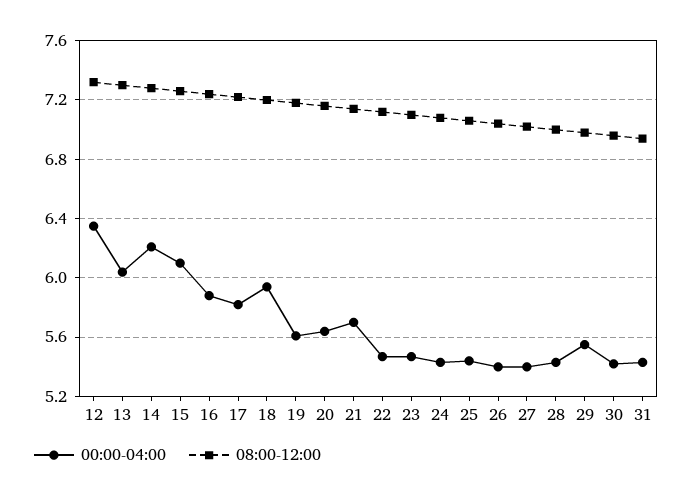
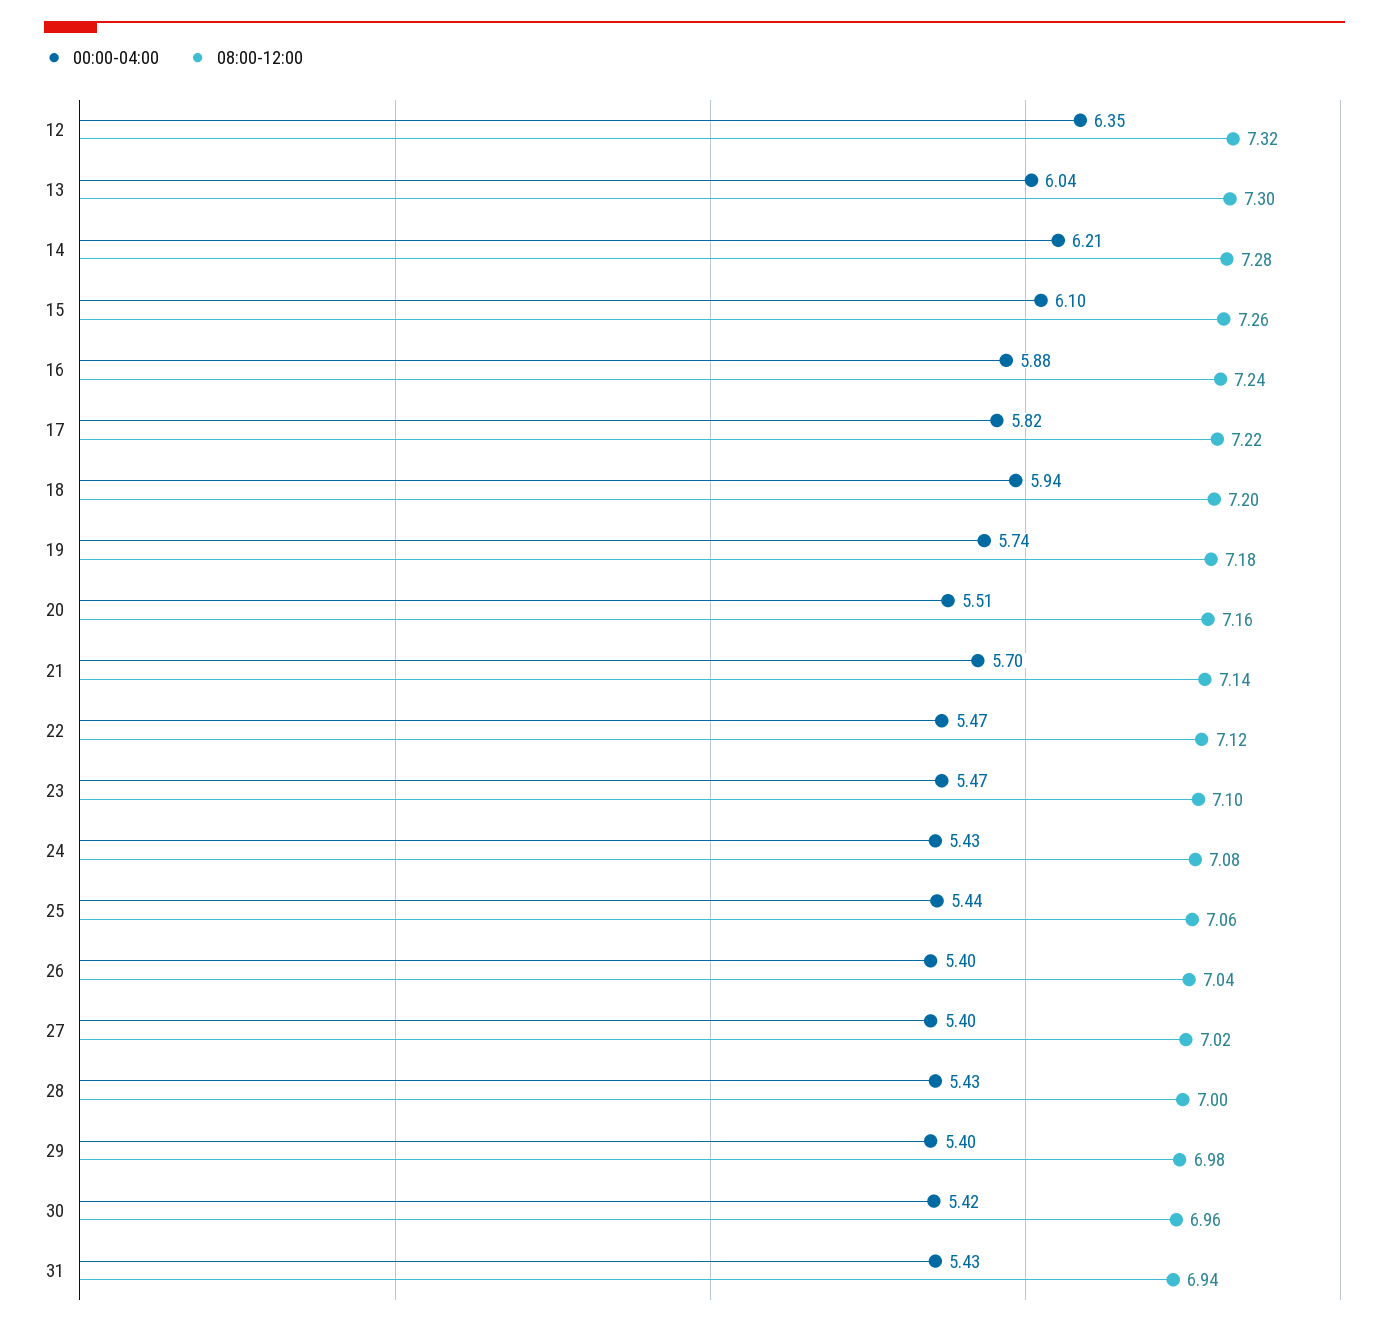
  {
    "00:00-04:00": {
      "12": 6.35,
      "13": 6.04,
      "14": 6.21,
      "15": 6.1,
      "16": 5.88,
      "17": 5.82,
      "18": 5.94,
-     "19": 5.6,
+     "19": 5.74,
-     "20": 5.65,
+     "20": 5.51,
      "21": 5.7,
      "22": 5.47,
      "23": 5.47,
      "24": 5.43,
      "25": 5.44,
      "26": 5.4,
      "27": 5.4,
      "28": 5.43,
-     "29": 5.55,
+     "29": 5.4,
      "30": 5.42,
      "31": 5.43
    },
    "08:00-12:00": {
      "12": 7.32,
      "13": 7.3,
      "14": 7.28,
      "15": 7.26,
      "16": 7.24,
      "17": 7.22,
      "18": 7.2,
      "19": 7.18,
      "20": 7.16,
      "21": 7.14,
      "22": 7.12,
      "23": 7.1,
      "24": 7.08,
      "25": 7.06,
      "26": 7.04,
      "27": 7.02,
      "28": 7,
      "29": 6.98,
      "30": 6.96,
      "31": 6.94
    }
  }

